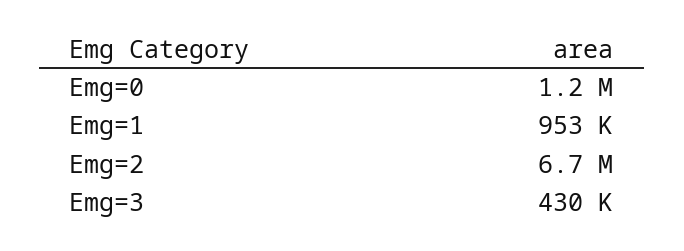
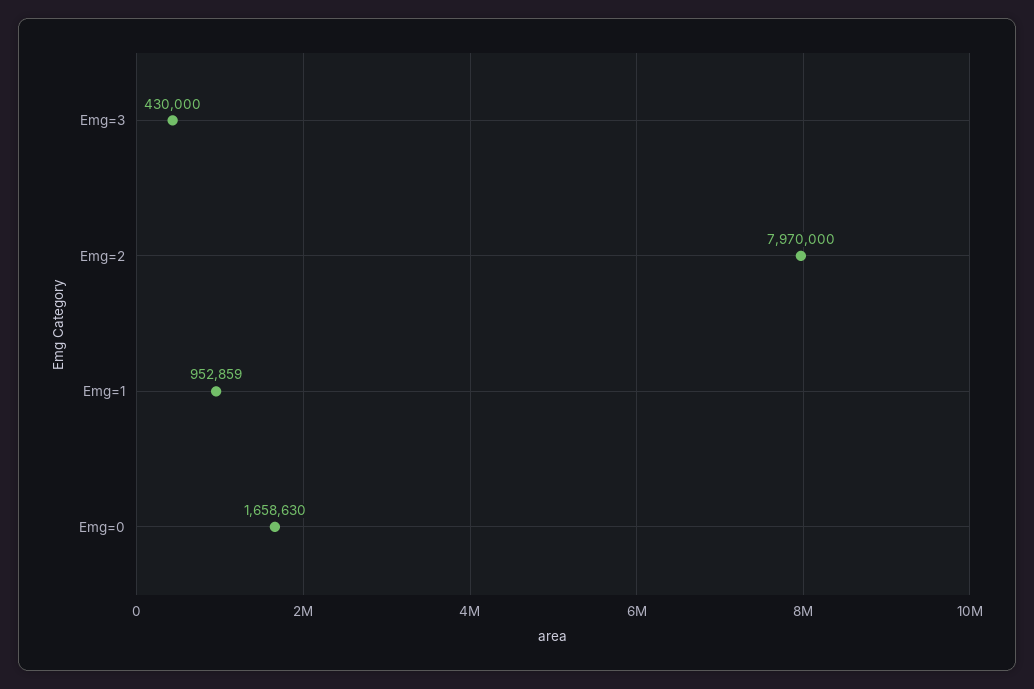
  {
-   "Emg=0": 1200000,
+   "Emg=0": 1658630,
    "Emg=1": 952859,
-   "Emg=2": 6700000,
+   "Emg=2": 7970000,
    "Emg=3": 430000
  }

